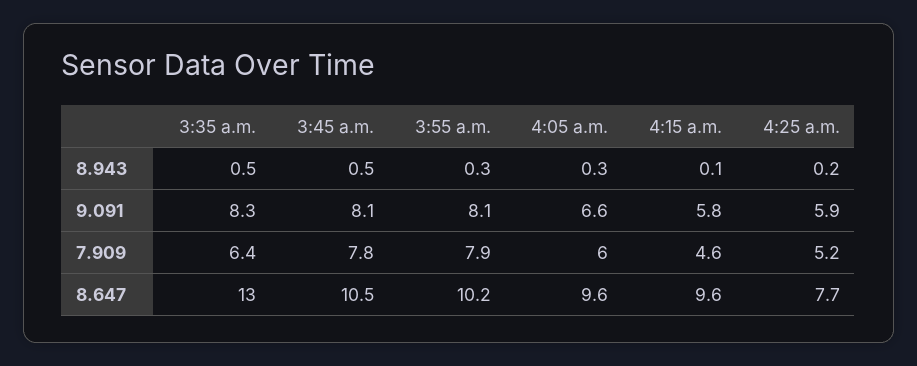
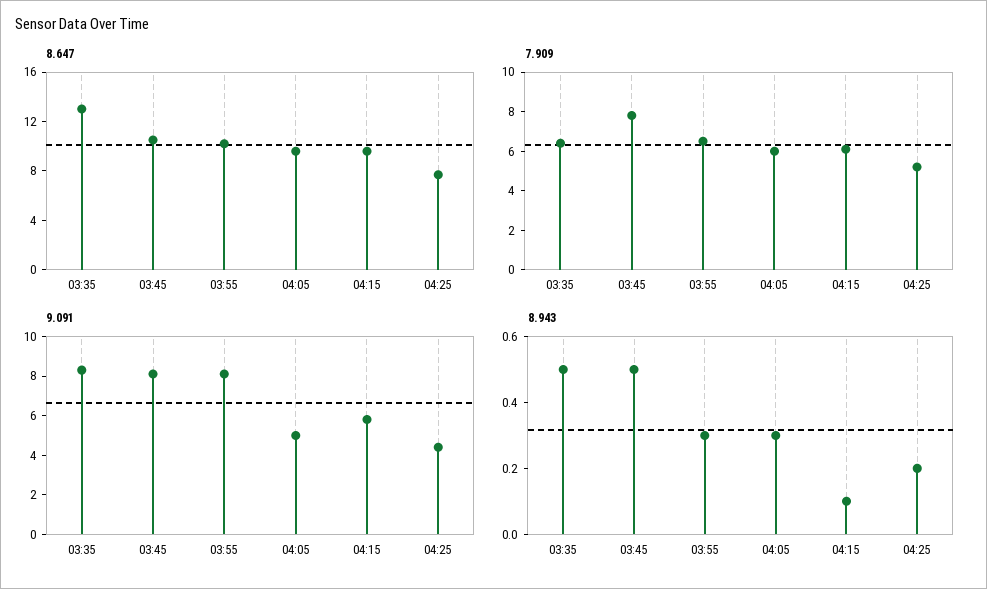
  {
    "8.943": {
      "3:35 a.m.": 0.5,
      "3:45 a.m.": 0.5,
      "3:55 a.m.": 0.3,
      "4:05 a.m.": 0.3,
      "4:15 a.m.": 0.1,
      "4:25 a.m.": 0.2
    },
    "9.091": {
      "3:35 a.m.": 8.3,
      "3:45 a.m.": 8.1,
      "3:55 a.m.": 8.1,
-     "4:05 a.m.": 6.6,
+     "4:05 a.m.": 5,
      "4:15 a.m.": 5.8,
-     "4:25 a.m.": 5.9
+     "4:25 a.m.": 4.5
    },
    "7.909": {
      "3:35 a.m.": 6.4,
      "3:45 a.m.": 7.8,
-     "3:55 a.m.": 7.9,
+     "3:55 a.m.": 6.5,
      "4:05 a.m.": 6,
-     "4:15 a.m.": 4.6,
+     "4:15 a.m.": 6,
      "4:25 a.m.": 5.2
    },
    "8.647": {
      "3:35 a.m.": 13,
      "3:45 a.m.": 10.5,
      "3:55 a.m.": 10.2,
      "4:05 a.m.": 9.6,
      "4:15 a.m.": 9.6,
      "4:25 a.m.": 7.7
    }
  }

